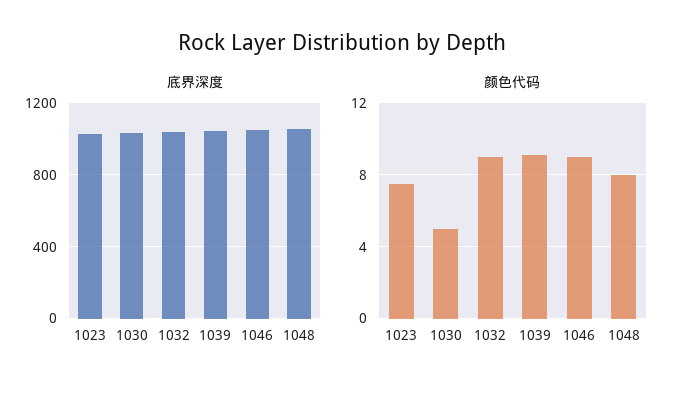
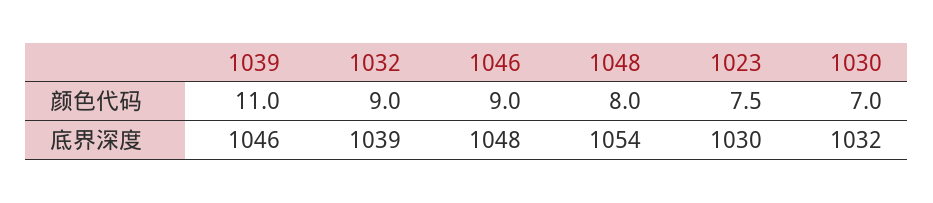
  {
    "底界深度": {
      "1023": 1030,
      "1030": 1032,
      "1032": 1039,
      "1039": 1046,
      "1046": 1048,
      "1048": 1054
    },
    "颜色代码": {
      "1023": 7.5,
-     "1030": 5,
+     "1030": 7,
      "1032": 9,
-     "1039": 9,
+     "1039": 11,
      "1046": 9,
      "1048": 8
    }
  }

